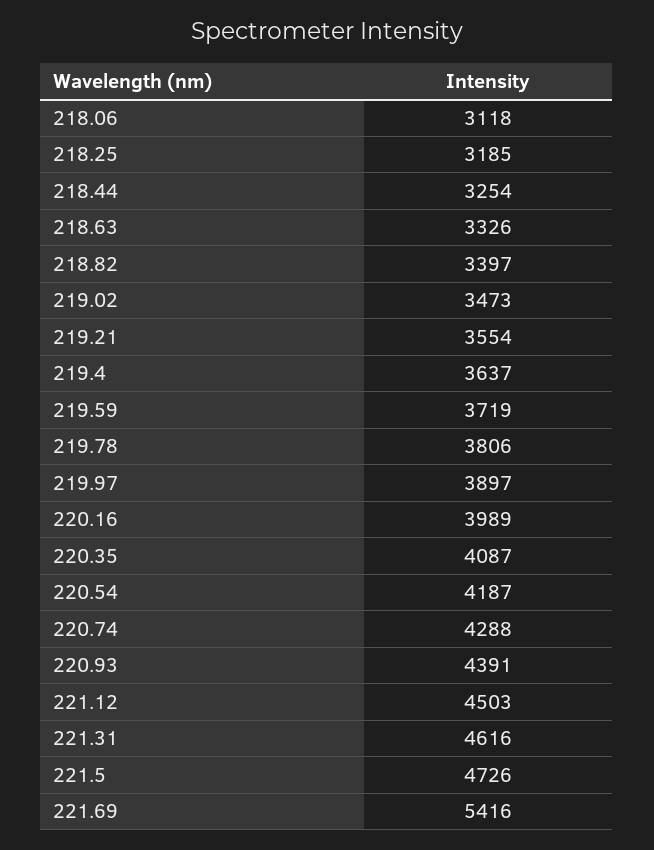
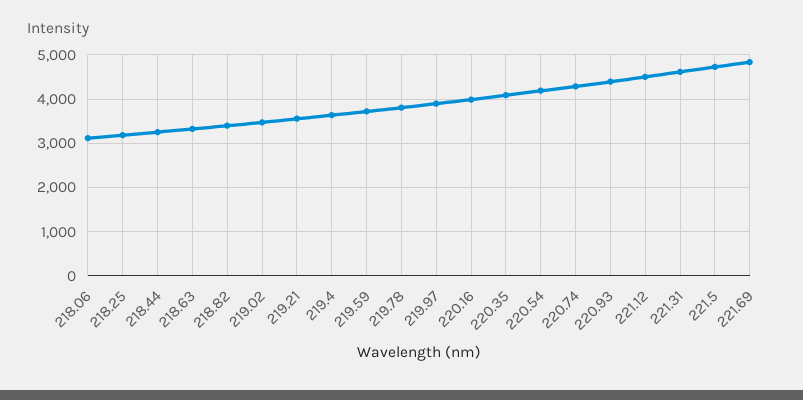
  {
    "218.06": 3118,
    "218.25": 3185,
    "218.44": 3254,
    "218.63": 3326,
    "218.82": 3397,
    "219.02": 3473,
    "219.21": 3554,
    "219.4": 3637,
    "219.59": 3719,
    "219.78": 3806,
    "219.97": 3897,
    "220.16": 3989,
    "220.35": 4087,
    "220.54": 4187,
    "220.74": 4288,
    "220.93": 4391,
    "221.12": 4503,
    "221.31": 4616,
    "221.5": 4726,
-   "221.69": 5416
+   "221.69": 4800
  }

